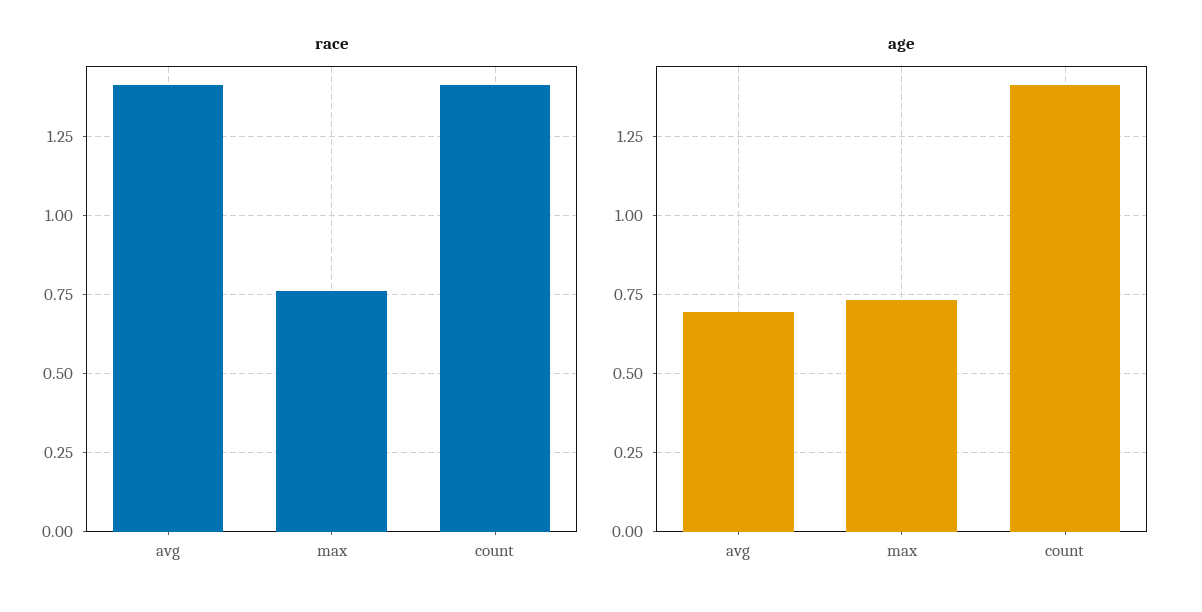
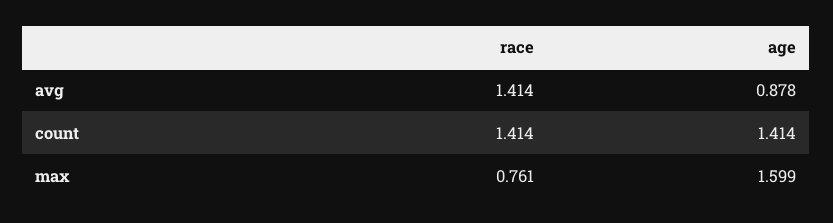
  {
    "race": {
      "avg": 1.414,
      "max": 0.761,
      "count": 1.414
    },
    "age": {
-     "avg": 0.7,
+     "avg": 0.878,
-     "max": 0.725,
+     "max": 1.599,
      "count": 1.414
    }
  }

